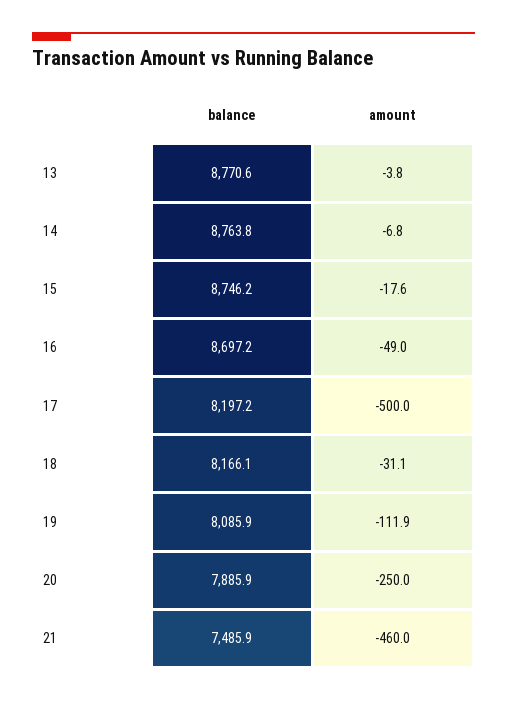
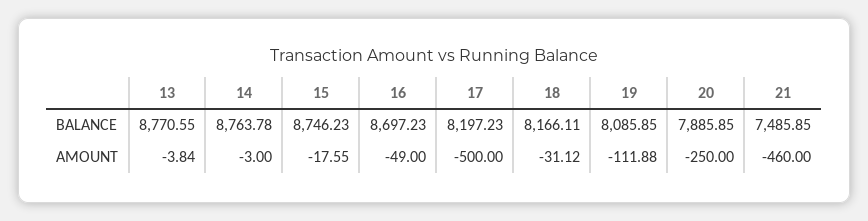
  {
    "balance": {
      "13": 8770.55,
      "14": 8763.78,
      "15": 8746.23,
      "16": 8697.23,
      "17": 8197.23,
      "18": 8166.11,
      "19": 8085.85,
      "20": 7885.85,
      "21": 7485.85
    },
    "amount": {
      "13": -3.84,
-     "14": -6.8,
+     "14": -3,
      "15": -17.55,
      "16": -49,
      "17": -500,
      "18": -31.12,
      "19": -111.88,
      "20": -250,
      "21": -460
    }
  }

